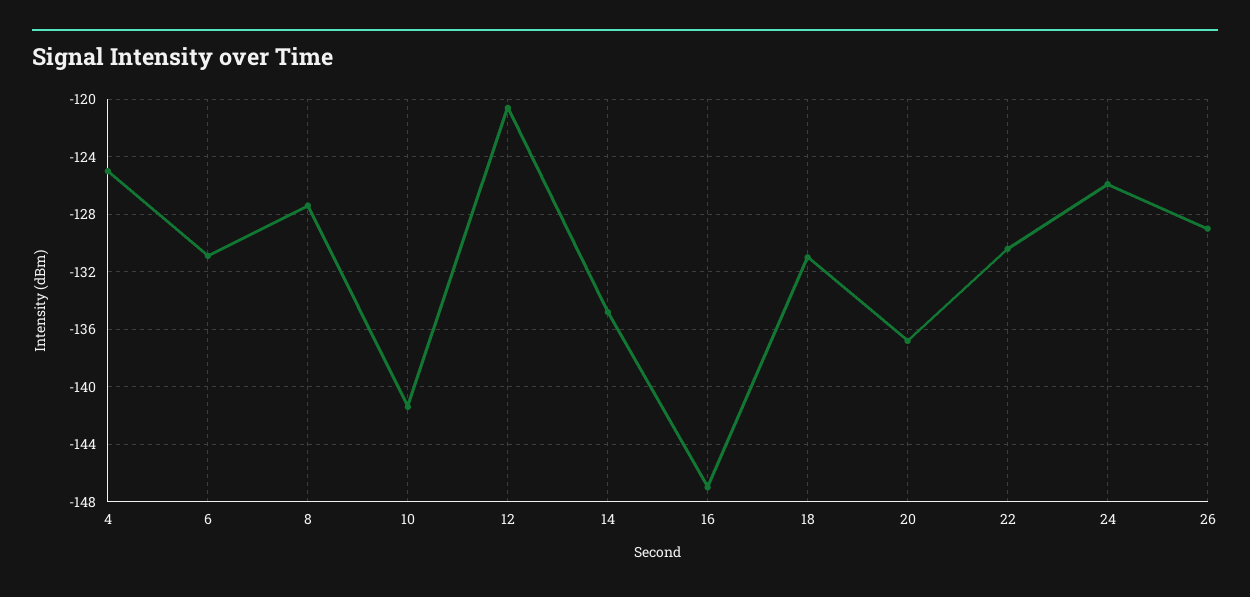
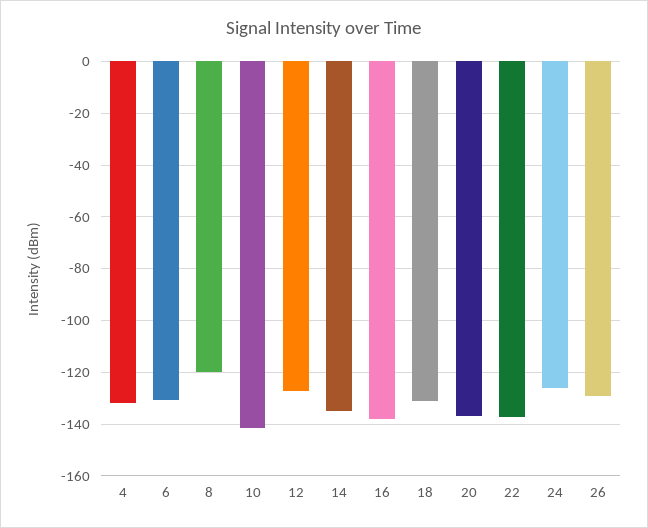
  {
-   "4": -125,
+   "4": -132.5,
    "6": -131,
-   "8": -127.5,
+   "8": -120,
    "10": -141.5,
-   "12": -120.5,
+   "12": -127.5,
    "14": -135,
-   "16": -147,
+   "16": -137.5,
    "18": -131,
    "20": -137,
-   "22": -130.5,
+   "22": -137.5,
    "24": -126,
    "26": -129
  }

